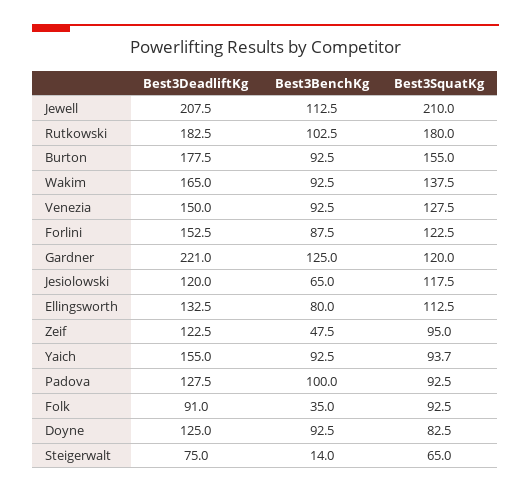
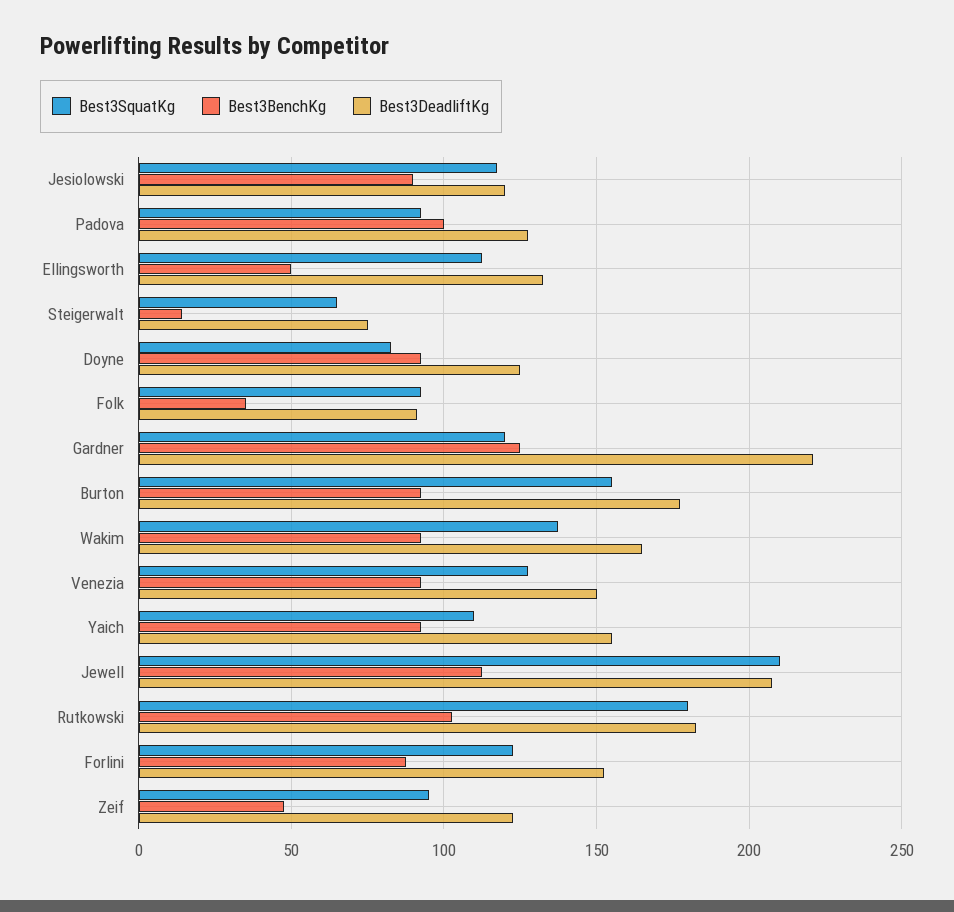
  {
    "Best3DeadliftKg": {
      "Jewell": 207.5,
      "Rutkowski": 182.5,
      "Burton": 177.5,
      "Wakim": 165,
      "Venezia": 150,
      "Forlini": 152.5,
      "Gardner": 221,
      "Jesiolowski": 120,
      "Ellingsworth": 132.5,
      "Zeif": 122.5,
      "Yaich": 155,
      "Padova": 127.5,
      "Folk": 91,
      "Doyne": 125,
      "Steigerwalt": 75
    },
    "Best3BenchKg": {
      "Jewell": 112.5,
      "Rutkowski": 102.5,
      "Burton": 92.5,
      "Wakim": 92.5,
      "Venezia": 92.5,
      "Forlini": 87.5,
      "Gardner": 125,
-     "Jesiolowski": 65,
+     "Jesiolowski": 90,
-     "Ellingsworth": 80,
+     "Ellingsworth": 50,
      "Zeif": 47.5,
      "Yaich": 92.5,
      "Padova": 100,
      "Folk": 35,
      "Doyne": 92.5,
      "Steigerwalt": 14
    },
    "Best3SquatKg": {
      "Jewell": 210,
      "Rutkowski": 180,
      "Burton": 155,
      "Wakim": 137.5,
      "Venezia": 127.5,
      "Forlini": 122.5,
      "Gardner": 120,
      "Jesiolowski": 117.5,
      "Ellingsworth": 112.5,
      "Zeif": 95,
-     "Yaich": 93.7,
+     "Yaich": 110,
      "Padova": 92.5,
      "Folk": 92.5,
      "Doyne": 82.5,
      "Steigerwalt": 65
    }
  }

